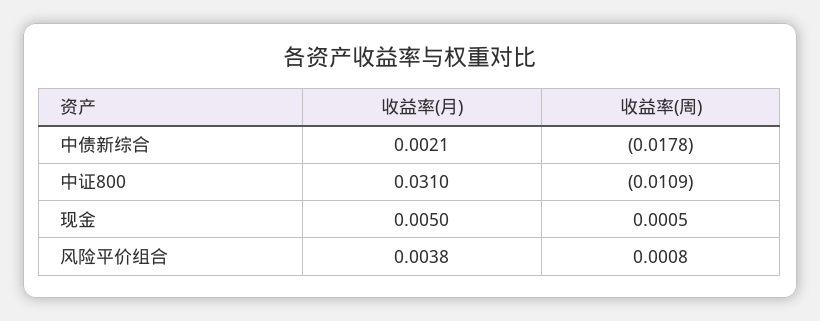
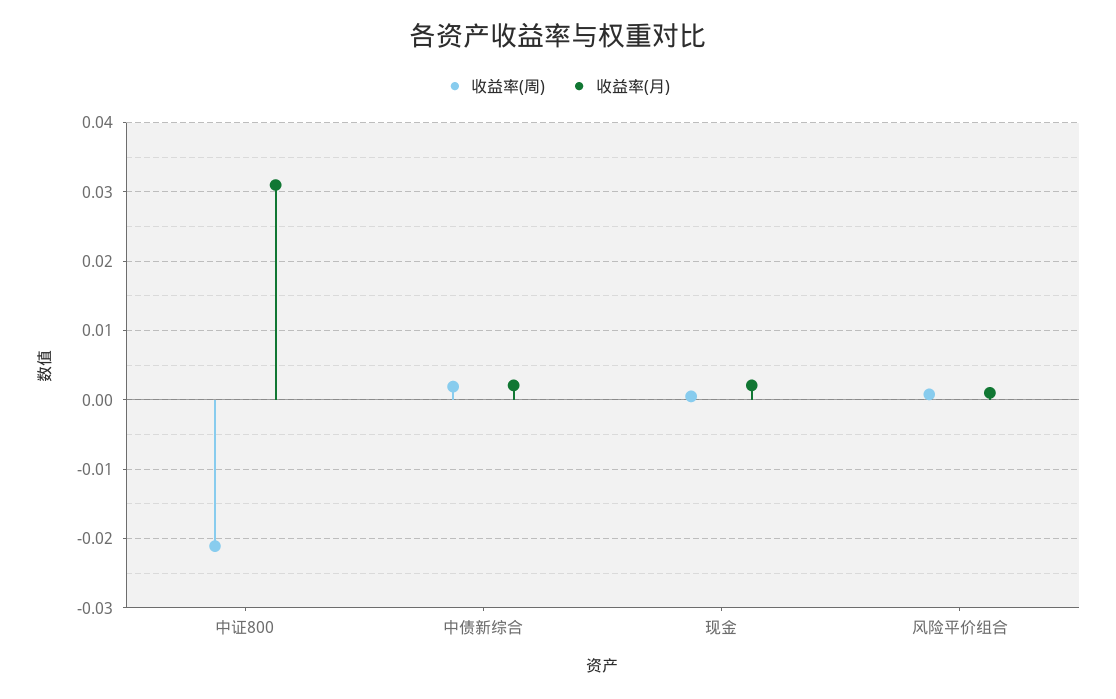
  {
    "收益率(月)": {
      "中债新综合": 0.0021,
      "中证800": 0.031,
-     "现金": 0.005,
+     "现金": 0.002,
-     "风险平价组合": 0.0038
+     "风险平价组合": 0.001
    },
    "收益率(周)": {
-     "中债新综合": -0.0178,
+     "中债新综合": 0.002,
-     "中证800": -0.0109,
+     "中证800": -0.021,
      "现金": 0.0005,
      "风险平价组合": 0.0008
    }
  }

